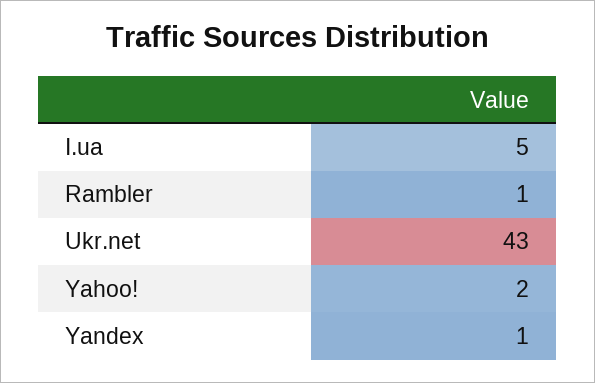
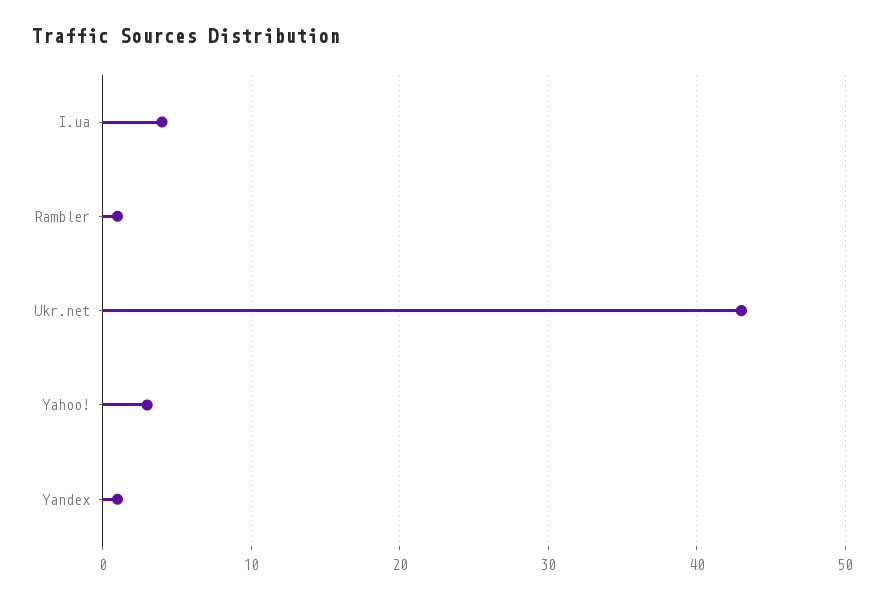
  {
-   "I.ua": 5,
+   "I.ua": 4,
    "Rambler": 1,
    "Ukr.net": 43,
-   "Yahoo!": 2,
+   "Yahoo!": 3,
    "Yandex": 1
  }

